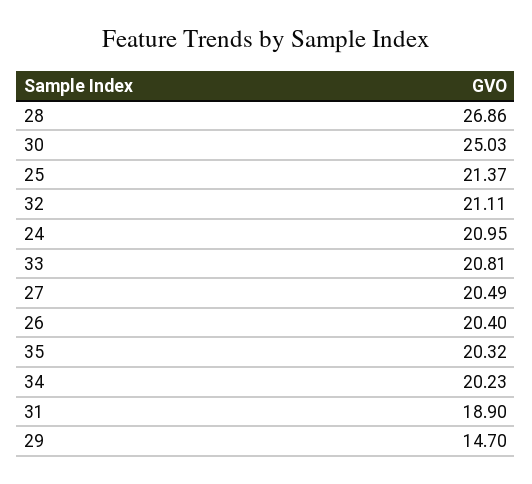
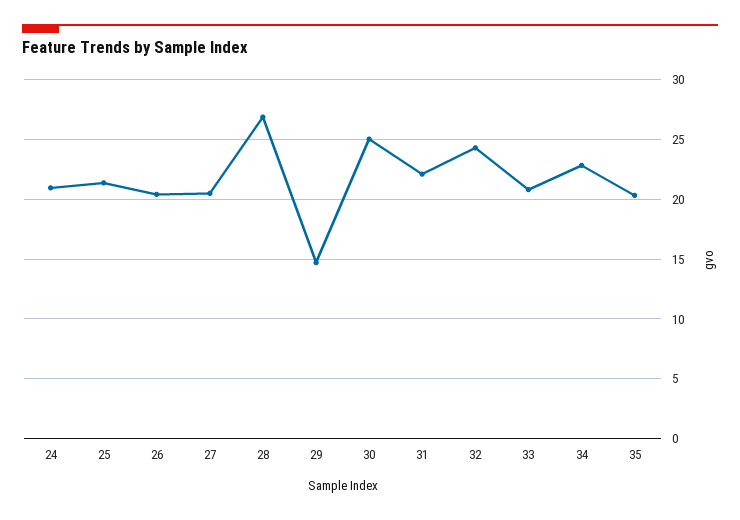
  {
    "28": 26.86,
    "30": 25.03,
    "25": 21.37,
-   "32": 21.11,
+   "32": 24,
    "24": 20.95,
    "33": 20.81,
    "27": 20.49,
    "26": 20.4,
    "35": 20.32,
-   "34": 20.23,
+   "34": 23,
-   "31": 18.9,
+   "31": 22,
    "29": 14.7
  }

